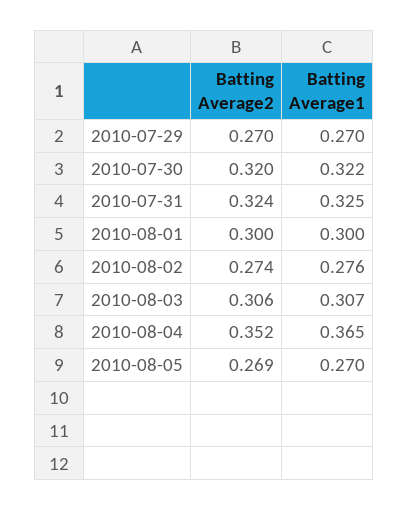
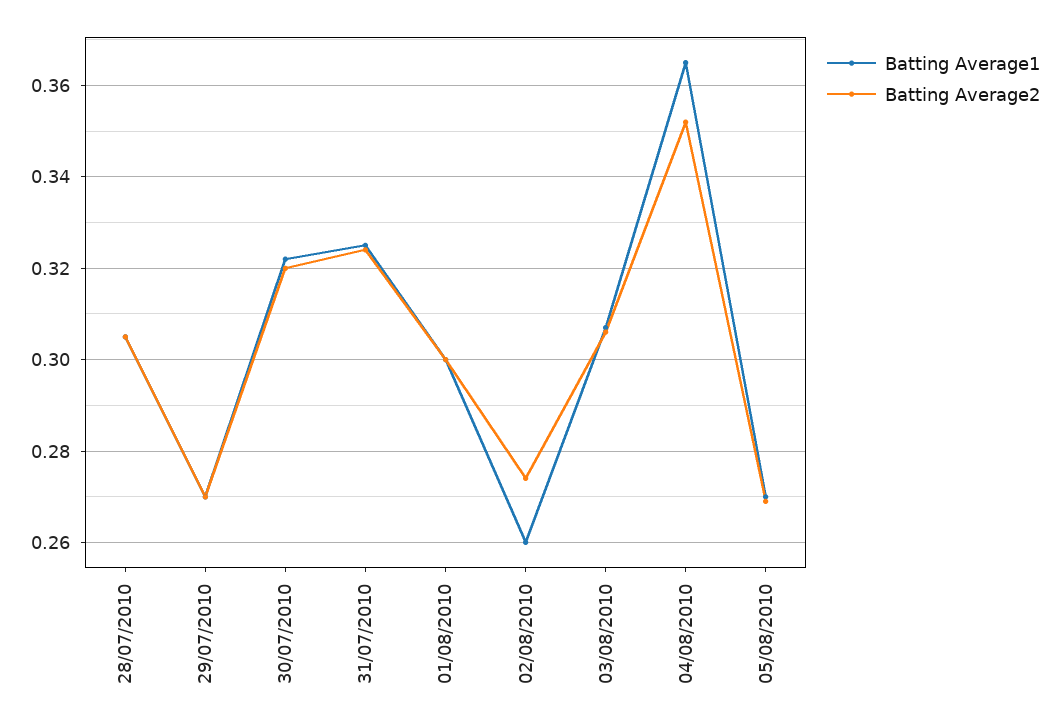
  {
    "Batting Average2": {
      "2010-07-29": 0.27,
      "2010-07-30": 0.32,
      "2010-07-31": 0.324,
      "2010-08-01": 0.3,
      "2010-08-02": 0.274,
      "2010-08-03": 0.306,
      "2010-08-04": 0.352,
-     "2010-08-05": 0.269
+     "2010-08-05": 0.269,
+     "28/07/2010": 0.305
    },
    "Batting Average1": {
      "2010-07-29": 0.27,
      "2010-07-30": 0.322,
      "2010-07-31": 0.325,
      "2010-08-01": 0.3,
-     "2010-08-02": 0.276,
+     "2010-08-02": 0.26,
      "2010-08-03": 0.307,
      "2010-08-04": 0.365,
-     "2010-08-05": 0.27
+     "2010-08-05": 0.27,
+     "28/07/2010": 0.305
    }
  }

